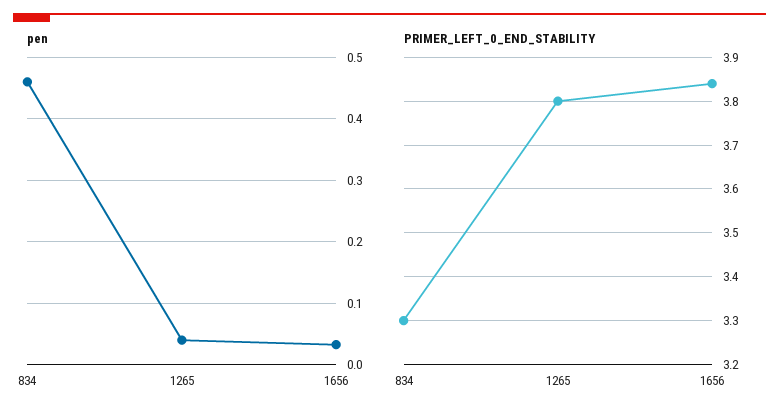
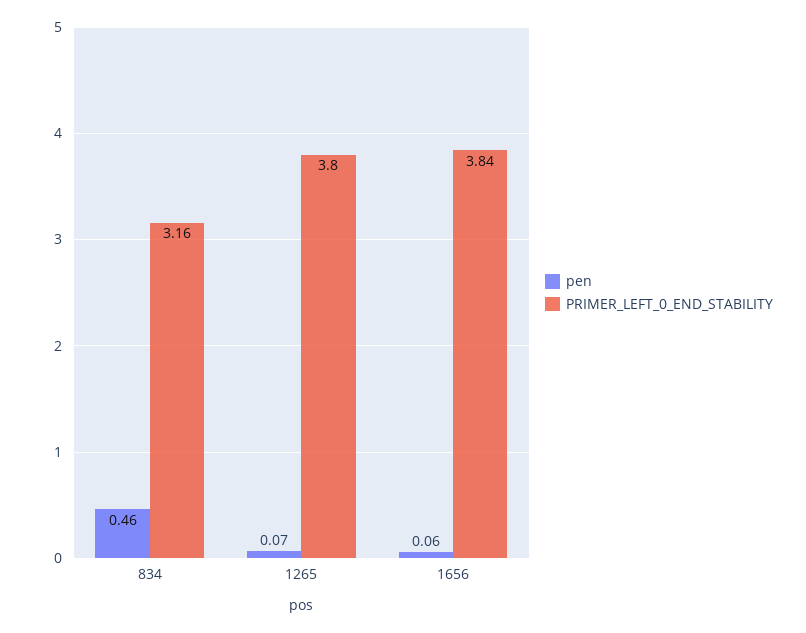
  {
    "pen": {
      "834": 0.46,
-     "1265": 0.04,
+     "1265": 0.07,
-     "1656": 0.03
+     "1656": 0.06
    },
    "PRIMER_LEFT_0_END_STABILITY": {
-     "834": 3.3,
+     "834": 3.16,
      "1265": 3.8,
      "1656": 3.84
    }
  }

